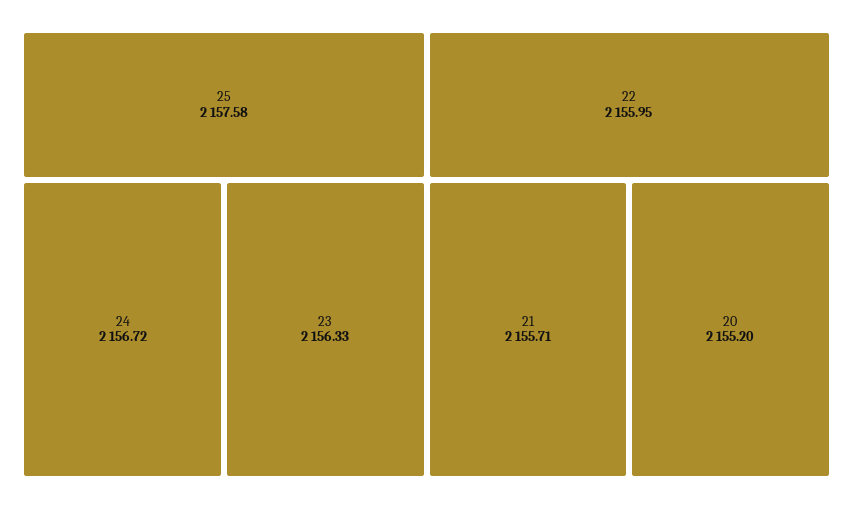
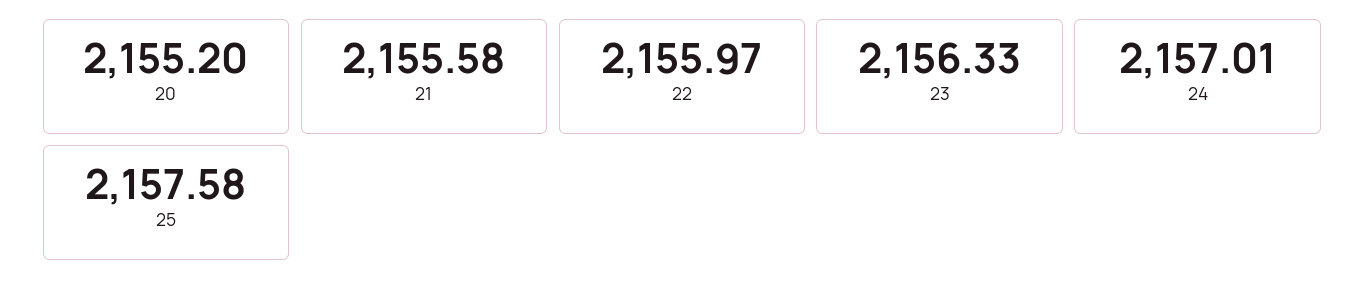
  {
    "25": 2157.58,
-   "24": 2156.72,
+   "24": 2157.01,
    "23": 2156.33,
-   "22": 2155.95,
+   "22": 2155.97,
-   "21": 2155.71,
+   "21": 2155.58,
    "20": 2155.2
  }

